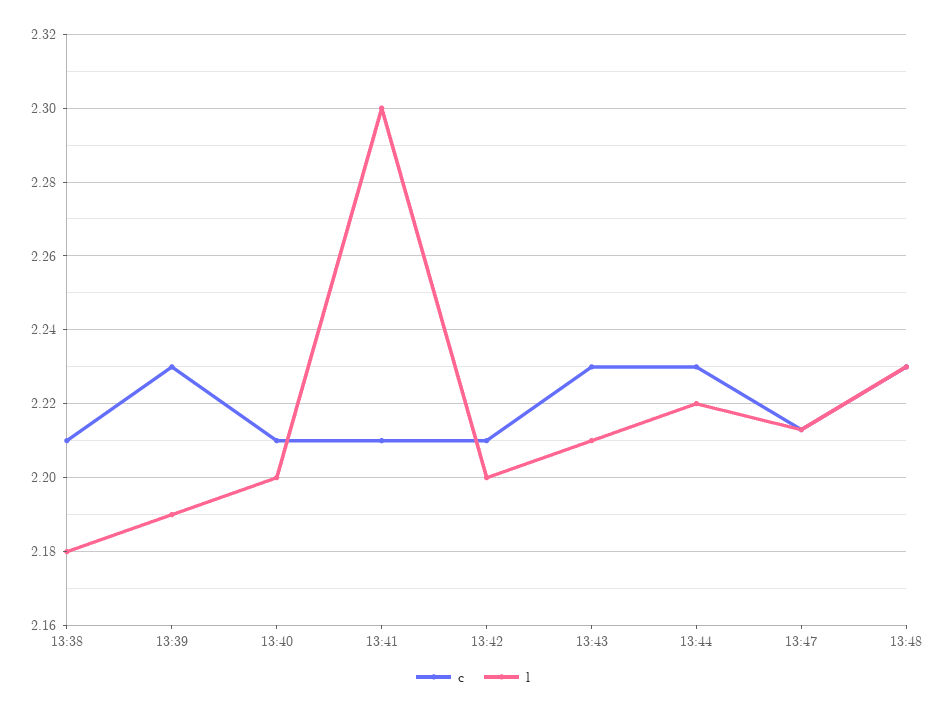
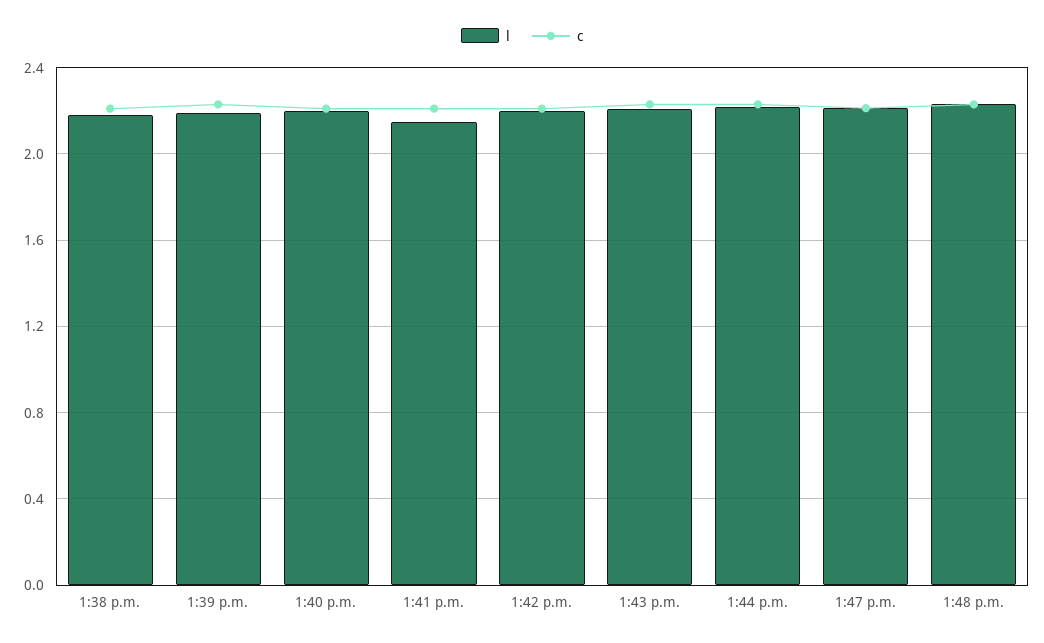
  {
    "c": {
      "13:38": 2.21,
      "13:39": 2.23,
      "13:40": 2.21,
      "13:41": 2.21,
      "13:42": 2.21,
      "13:43": 2.23,
      "13:44": 2.23,
      "13:47": 2.215,
      "13:48": 2.23
    },
    "l": {
      "13:38": 2.18,
      "13:39": 2.19,
      "13:40": 2.2,
-     "13:41": 2.3,
+     "13:41": 2.15,
      "13:42": 2.2,
      "13:43": 2.21,
      "13:44": 2.22,
      "13:47": 2.215,
      "13:48": 2.23
    }
  }

